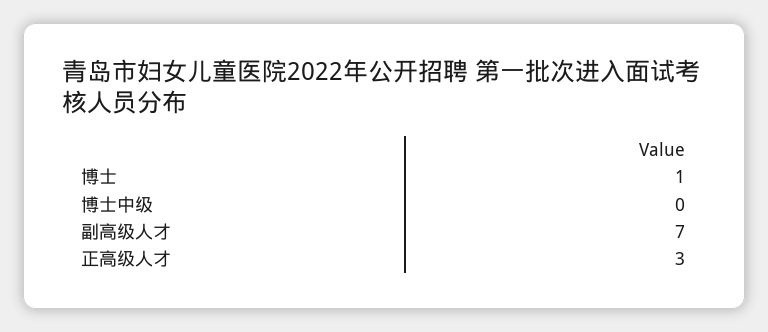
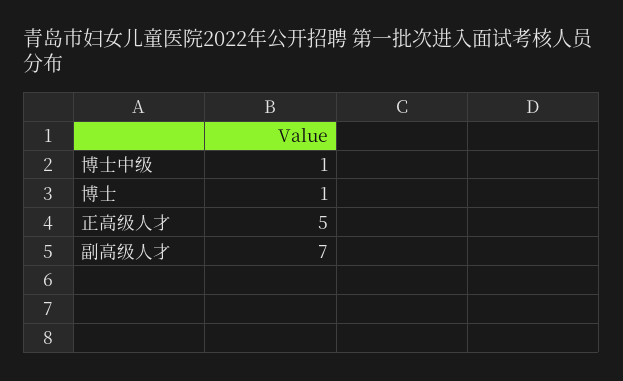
  {
    "博士": 1,
-   "博士中级": 0,
+   "博士中级": 1,
    "副高级人才": 7,
-   "正高级人才": 3
+   "正高级人才": 5
  }

